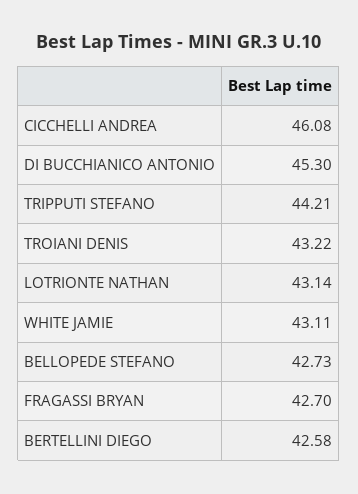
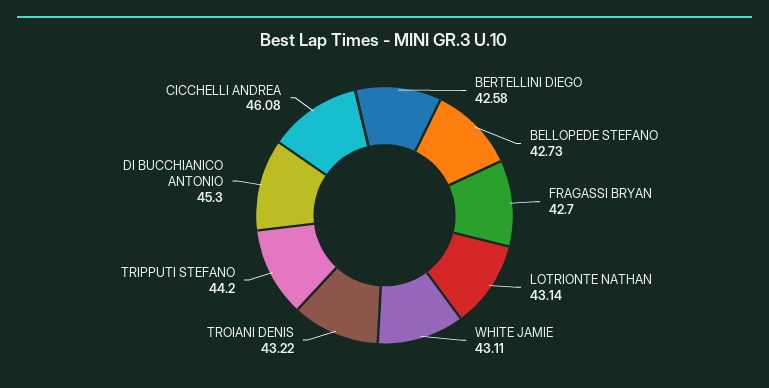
  {
    "CICCHELLI ANDREA": 46.08,
    "DI BUCCHIANICO ANTONIO": 45.3,
-   "TRIPPUTI STEFANO": 44.21,
+   "TRIPPUTI STEFANO": 44.2,
    "TROIANI DENIS": 43.22,
    "LOTRIONTE NATHAN": 43.14,
    "WHITE JAMIE": 43.11,
    "BELLOPEDE STEFANO": 42.73,
    "FRAGASSI BRYAN": 42.7,
    "BERTELLINI DIEGO": 42.58
  }

